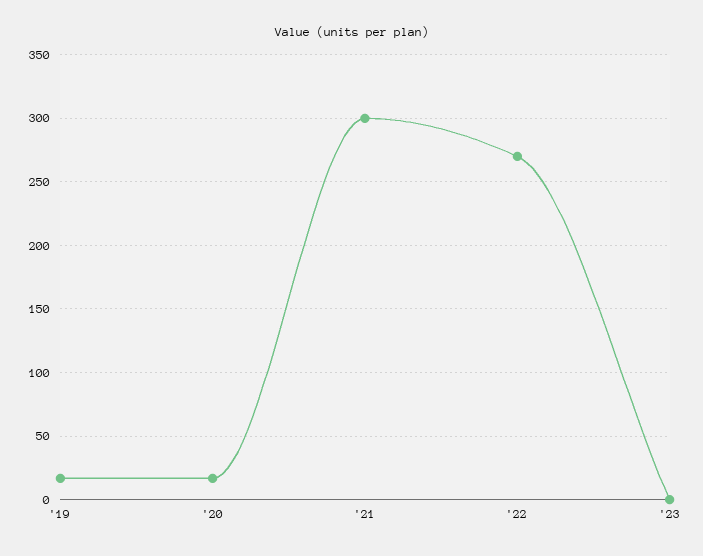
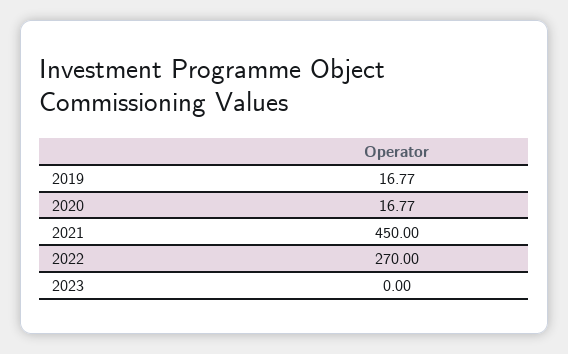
  {
    "'19": 16.77,
    "'20": 16.77,
-   "'21": 300,
+   "'21": 450,
    "'22": 270,
    "'23": 0
  }

